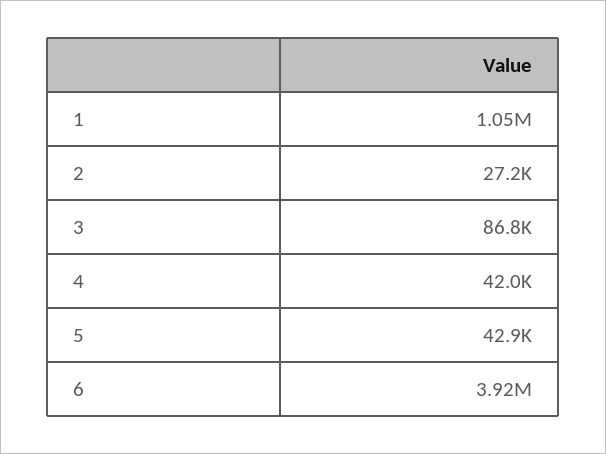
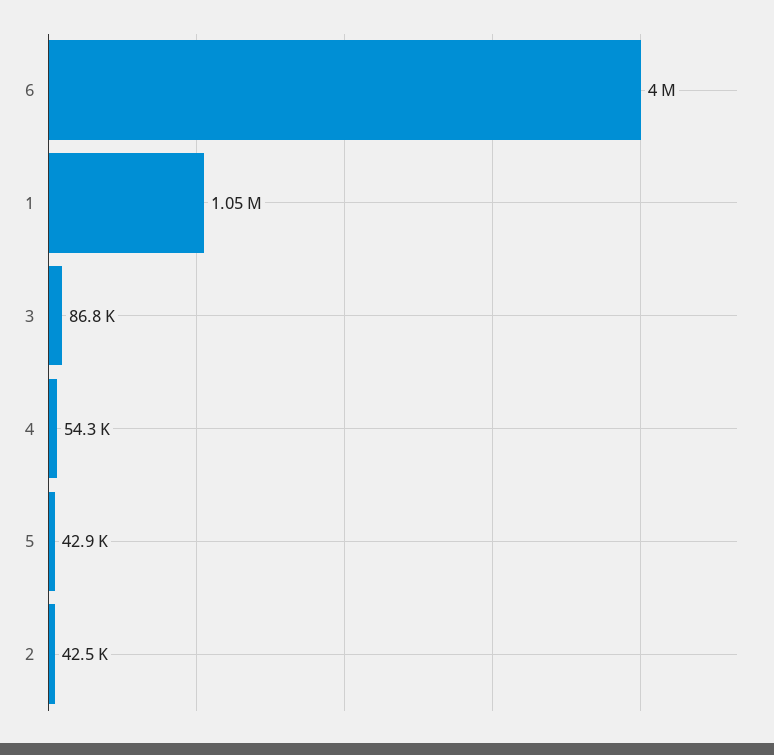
  {
    "1": 1050000,
-   "2": 27200,
+   "2": 42500,
    "3": 86800,
-   "4": 42000,
+   "4": 54300,
    "5": 42900,
-   "6": 3920000
+   "6": 4000000
  }

